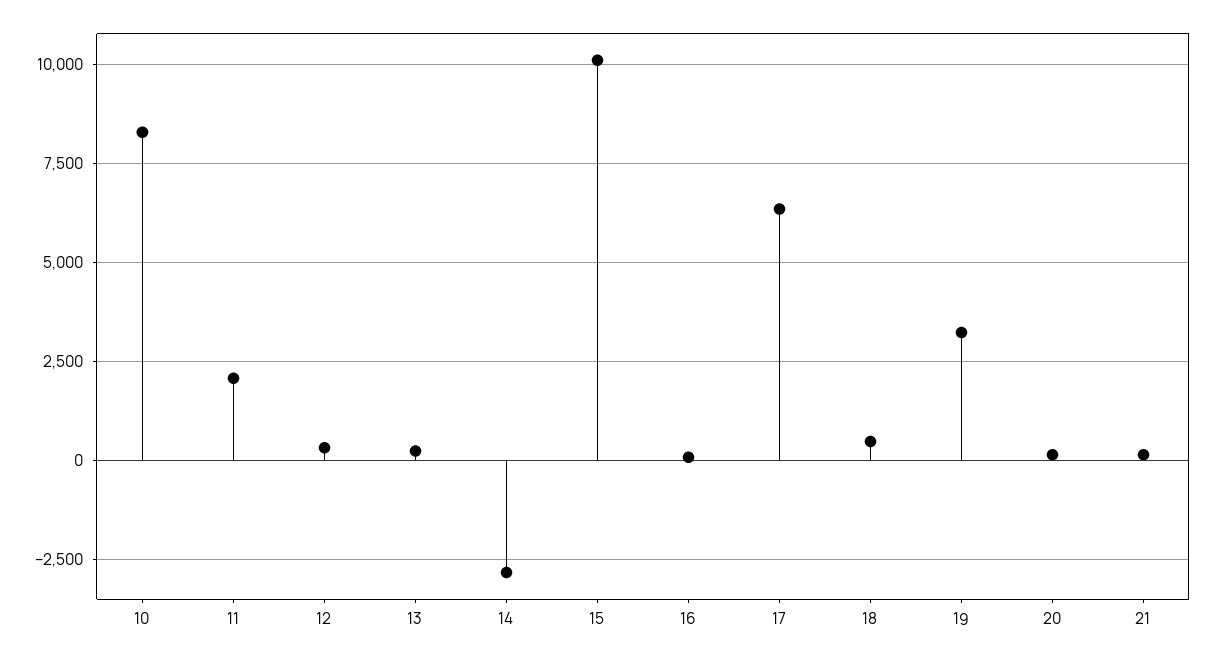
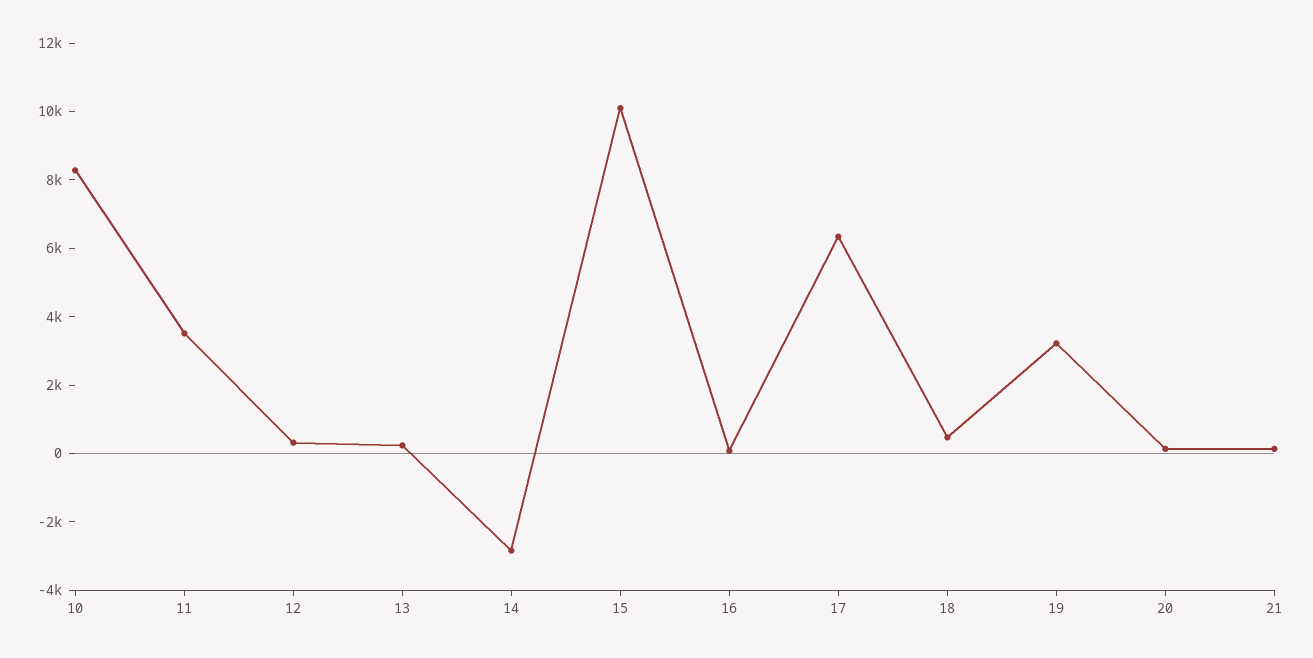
  {
    "10": 8250,
-   "11": 2000,
+   "11": 3500,
    "12": 250,
    "13": 250,
    "14": -2750,
    "15": 10000,
    "16": 0,
    "17": 6250,
    "18": 500,
    "19": 3250,
    "20": 250,
    "21": 250
  }

